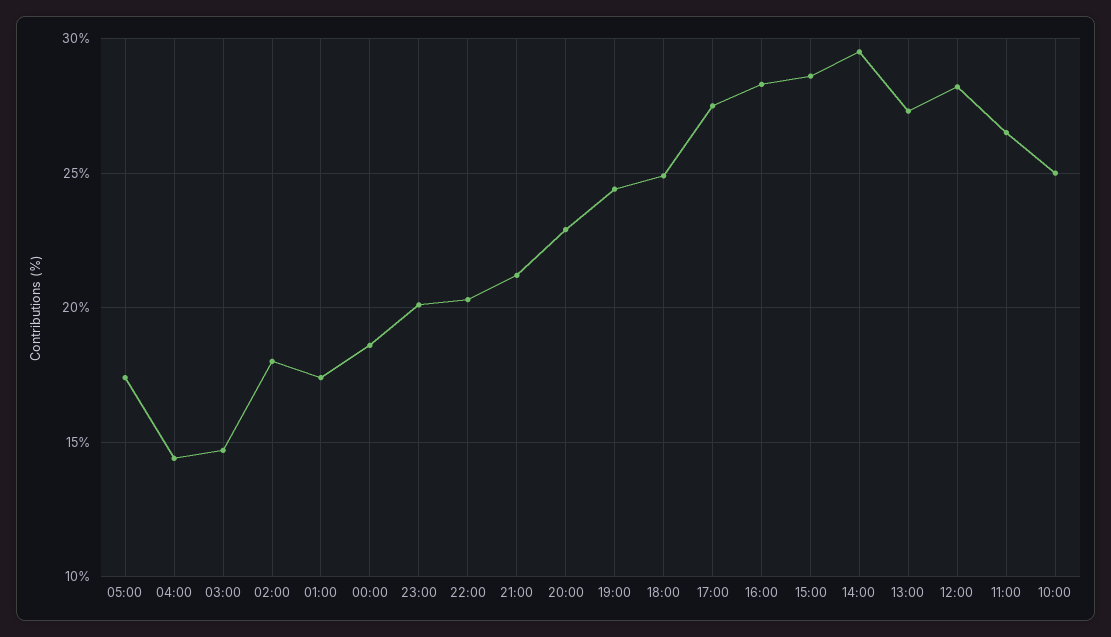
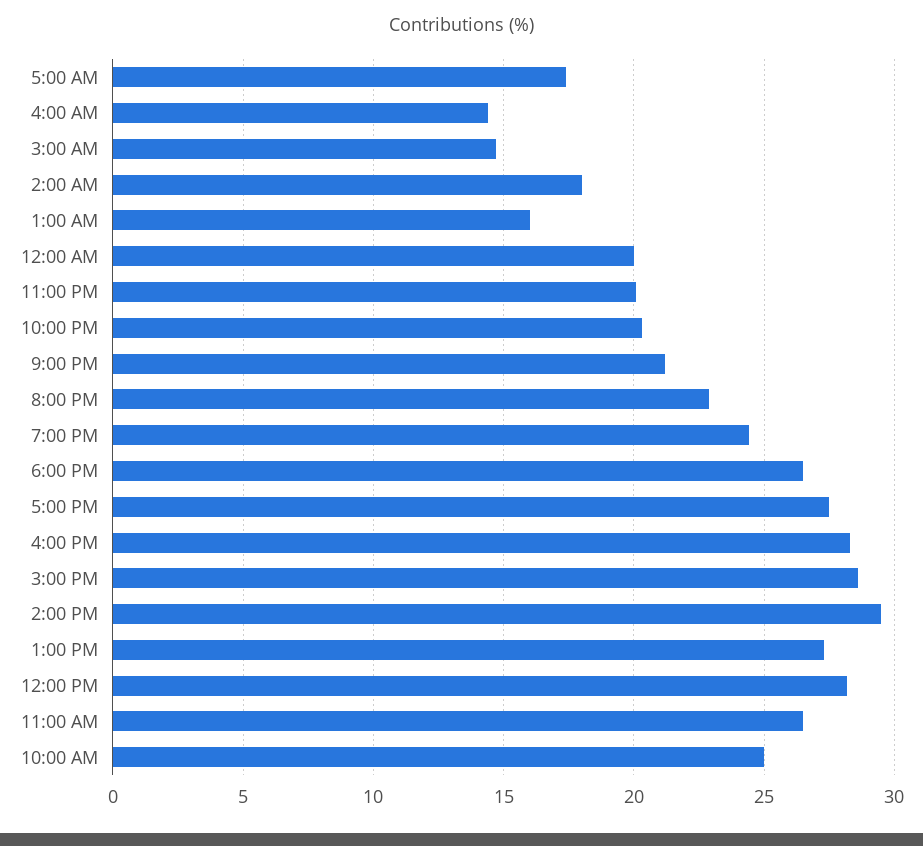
  {
    "05:00": 17.5,
    "04:00": 14.5,
    "03:00": 14.5,
    "02:00": 18,
-   "01:00": 17.5,
+   "01:00": 16,
-   "00:00": 18.5,
+   "00:00": 20,
    "23:00": 20,
    "22:00": 20.5,
    "21:00": 21,
    "20:00": 23,
    "19:00": 24.5,
-   "18:00": 25,
+   "18:00": 26.5,
    "17:00": 27.5,
    "16:00": 28.5,
    "15:00": 28.5,
    "14:00": 29.5,
    "13:00": 27.5,
    "12:00": 28,
    "11:00": 26.5,
    "10:00": 25
  }

